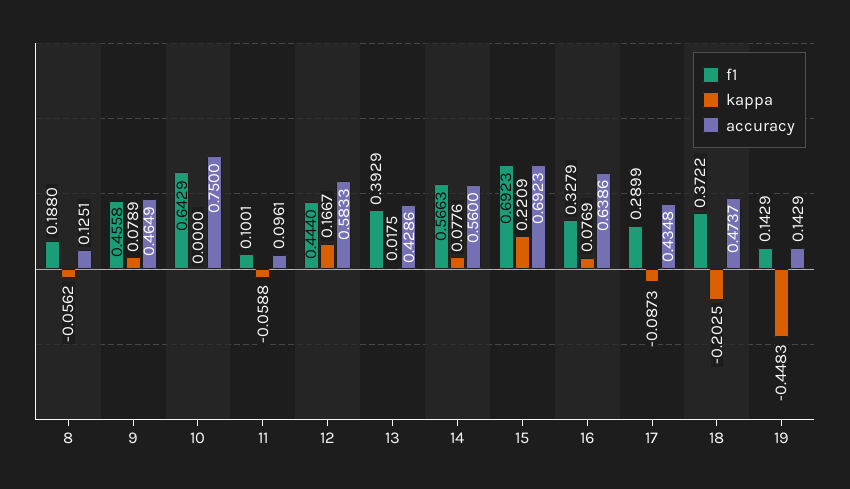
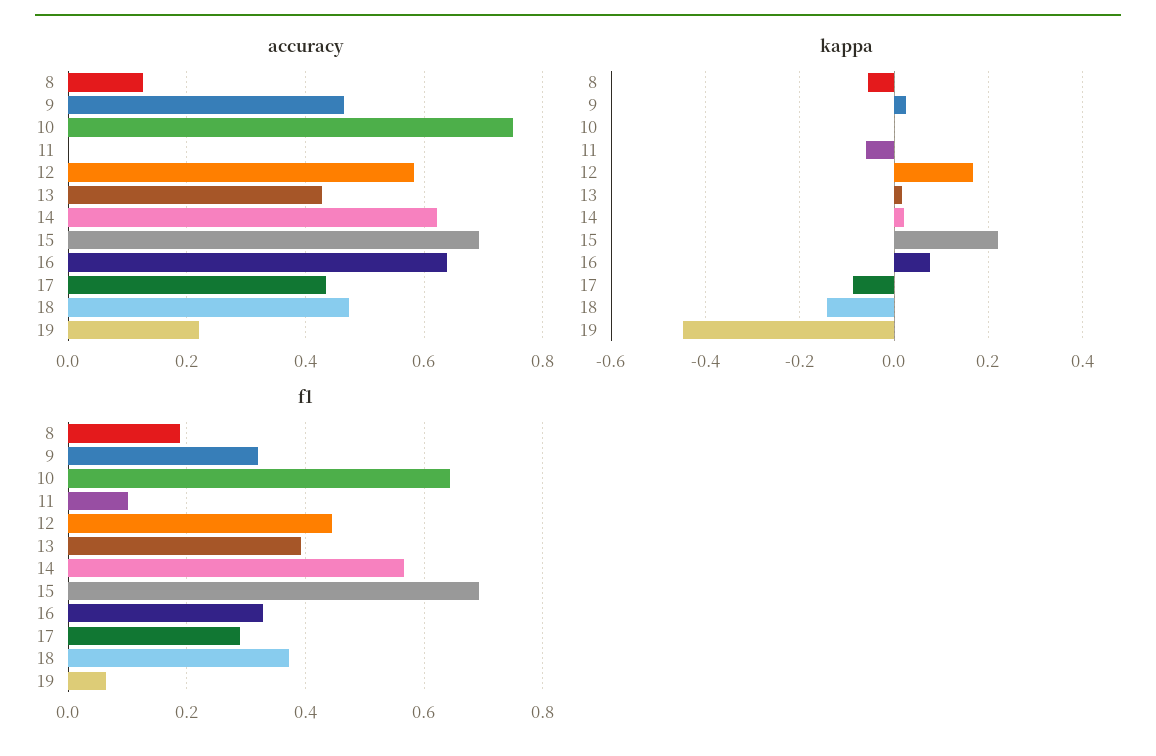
  {
    "f1": {
      "8": 0.188,
-     "9": 0.4558,
+     "9": 0.32,
      "10": 0.6429,
      "11": 0.1001,
      "12": 0.444,
      "13": 0.3929,
      "14": 0.5663,
      "15": 0.6923,
      "16": 0.3279,
      "17": 0.2899,
      "18": 0.3722,
-     "19": 0.1429
+     "19": 0.06
    },
    "kappa": {
      "8": -0.0562,
-     "9": 0.0789,
+     "9": 0.02,
      "10": 0,
      "11": -0.0588,
      "12": 0.1667,
      "13": 0.0175,
-     "14": 0.0776,
+     "14": 0.02,
      "15": 0.2209,
      "16": 0.0769,
      "17": -0.0873,
-     "18": -0.2025,
+     "18": -0.14,
      "19": -0.4483
    },
    "accuracy": {
      "8": 0.1251,
      "9": 0.4649,
      "10": 0.75,
-     "11": 0.0961,
+     "11": 0,
      "12": 0.5833,
      "13": 0.4286,
-     "14": 0.56,
+     "14": 0.62,
      "15": 0.6923,
      "16": 0.6386,
      "17": 0.4348,
      "18": 0.4737,
-     "19": 0.1429
+     "19": 0.22
    }
  }

